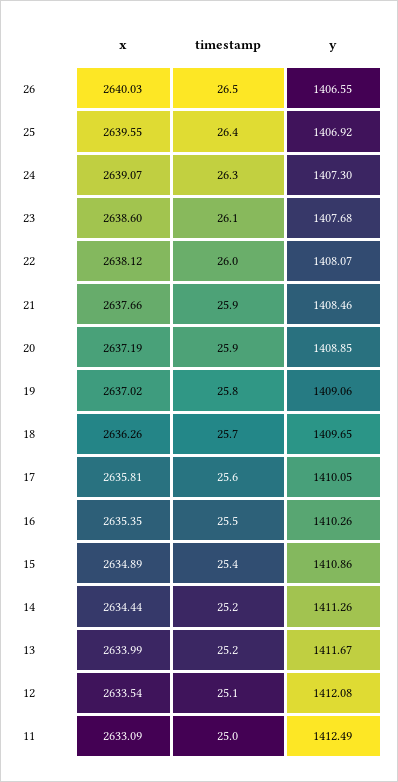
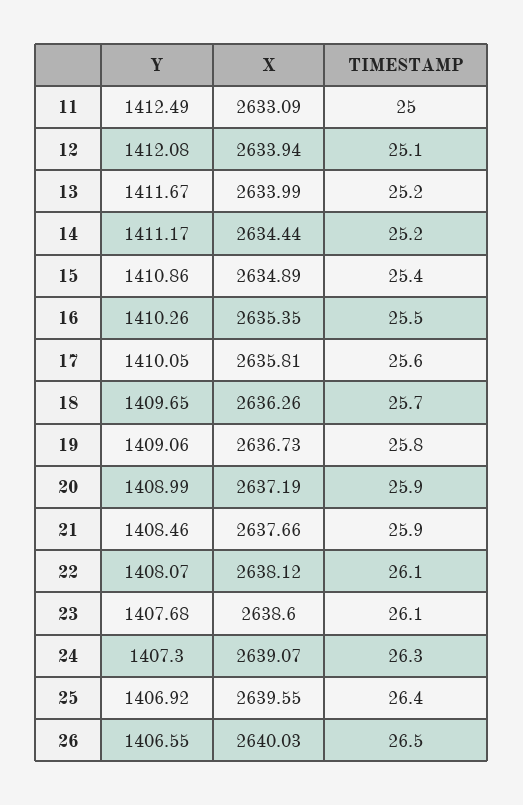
  {
    "x": {
      "26": 2640.03,
      "25": 2639.55,
      "24": 2639.07,
      "23": 2638.6,
      "22": 2638.12,
      "21": 2637.66,
      "20": 2637.19,
-     "19": 2637.02,
+     "19": 2636.73,
      "18": 2636.26,
      "17": 2635.81,
      "16": 2635.35,
      "15": 2634.89,
      "14": 2634.44,
      "13": 2633.99,
-     "12": 2633.54,
+     "12": 2633.94,
      "11": 2633.09
    },
    "timestamp": {
      "26": 26.5,
      "25": 26.4,
      "24": 26.3,
      "23": 26.1,
-     "22": 26,
+     "22": 26.1,
      "21": 25.9,
      "20": 25.9,
      "19": 25.8,
      "18": 25.7,
      "17": 25.6,
      "16": 25.5,
      "15": 25.4,
      "14": 25.2,
      "13": 25.2,
      "12": 25.1,
      "11": 25
    },
    "y": {
      "26": 1406.55,
      "25": 1406.92,
      "24": 1407.3,
      "23": 1407.68,
      "22": 1408.07,
      "21": 1408.46,
-     "20": 1408.85,
+     "20": 1408.99,
      "19": 1409.06,
      "18": 1409.65,
      "17": 1410.05,
      "16": 1410.26,
      "15": 1410.86,
-     "14": 1411.26,
+     "14": 1411.17,
      "13": 1411.67,
      "12": 1412.08,
      "11": 1412.49
    }
  }

